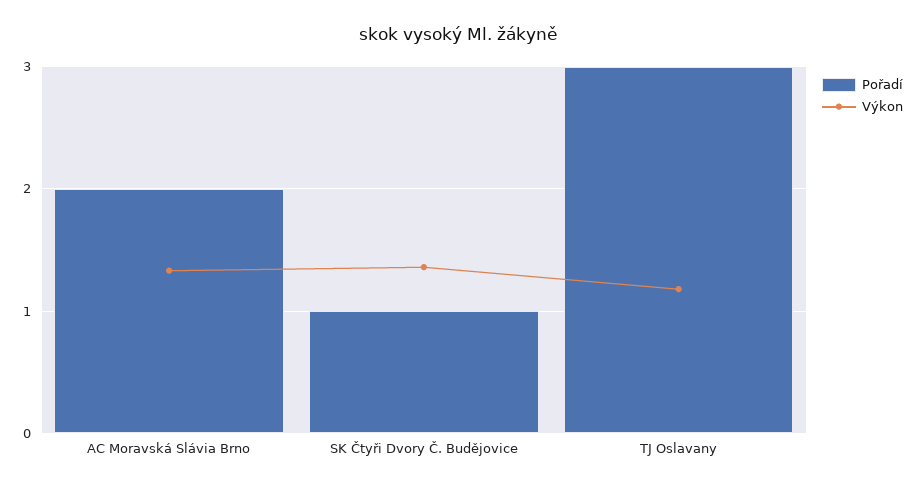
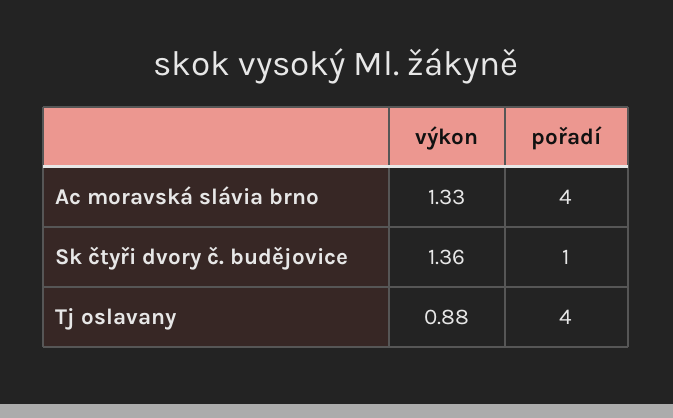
  {
    "Pořadí": {
-     "AC Moravská Slávia Brno": 2,
+     "AC Moravská Slávia Brno": 4,
      "SK Čtyři Dvory Č. Budějovice": 1,
-     "TJ Oslavany": 3
+     "TJ Oslavany": 4
    },
    "Výkon": {
      "AC Moravská Slávia Brno": 1.33,
      "SK Čtyři Dvory Č. Budějovice": 1.36,
-     "TJ Oslavany": 1.2
+     "TJ Oslavany": 0.88
    }
  }

